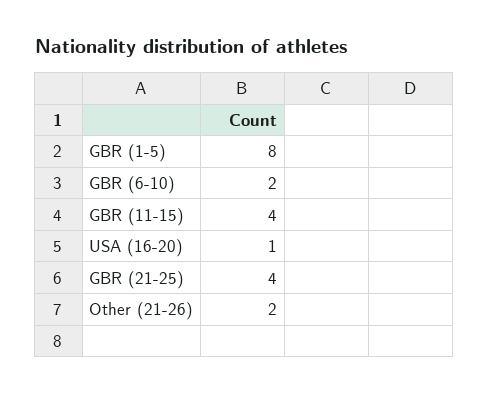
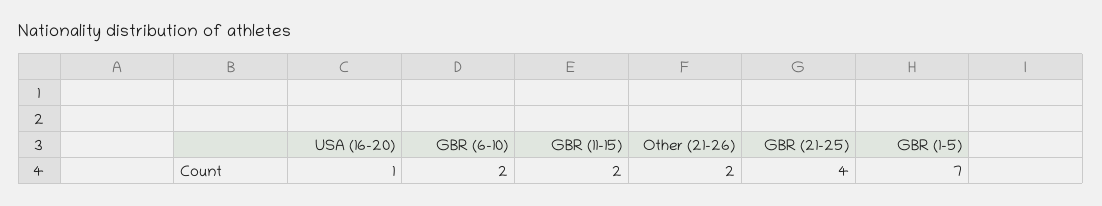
  {
-   "GBR (1-5)": 8,
+   "GBR (1-5)": 7,
    "GBR (6-10)": 2,
-   "GBR (11-15)": 4,
+   "GBR (11-15)": 2,
    "USA (16-20)": 1,
    "GBR (21-25)": 4,
    "Other (21-26)": 2
  }

